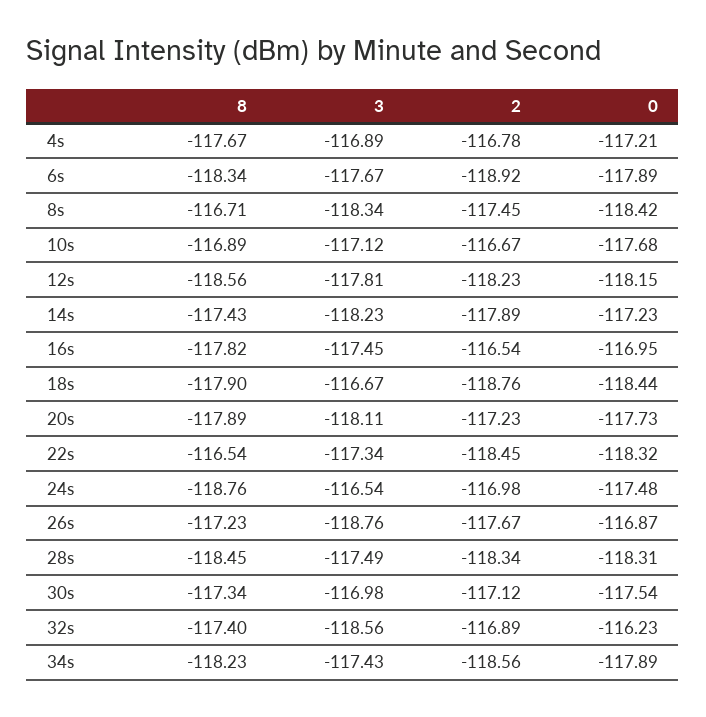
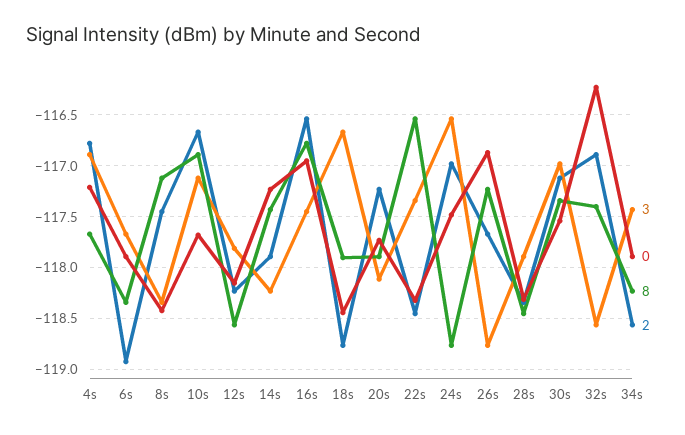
  {
    "8": {
      "4s": -117.67,
      "6s": -118.34,
-     "8s": -116.71,
+     "8s": -117.1,
      "10s": -116.89,
      "12s": -118.56,
      "14s": -117.43,
-     "16s": -117.82,
+     "16s": -116.8,
      "18s": -117.9,
      "20s": -117.89,
      "22s": -116.54,
      "24s": -118.76,
      "26s": -117.23,
      "28s": -118.45,
      "30s": -117.34,
      "32s": -117.4,
      "34s": -118.23
    },
    "3": {
      "4s": -116.89,
      "6s": -117.67,
      "8s": -118.34,
      "10s": -117.12,
      "12s": -117.81,
      "14s": -118.23,
      "16s": -117.45,
      "18s": -116.67,
      "20s": -118.11,
      "22s": -117.34,
      "24s": -116.54,
      "26s": -118.76,
-     "28s": -117.49,
+     "28s": -117.9,
      "30s": -116.98,
      "32s": -118.56,
      "34s": -117.43
    },
    "2": {
      "4s": -116.78,
      "6s": -118.92,
      "8s": -117.45,
      "10s": -116.67,
      "12s": -118.23,
      "14s": -117.89,
      "16s": -116.54,
      "18s": -118.76,
      "20s": -117.23,
      "22s": -118.45,
      "24s": -116.98,
      "26s": -117.67,
      "28s": -118.34,
      "30s": -117.12,
      "32s": -116.89,
      "34s": -118.56
    },
    "0": {
      "4s": -117.21,
      "6s": -117.89,
      "8s": -118.42,
      "10s": -117.68,
      "12s": -118.15,
      "14s": -117.23,
      "16s": -116.95,
      "18s": -118.44,
      "20s": -117.73,
      "22s": -118.32,
      "24s": -117.48,
      "26s": -116.87,
      "28s": -118.31,
      "30s": -117.54,
      "32s": -116.23,
      "34s": -117.89
    }
  }

